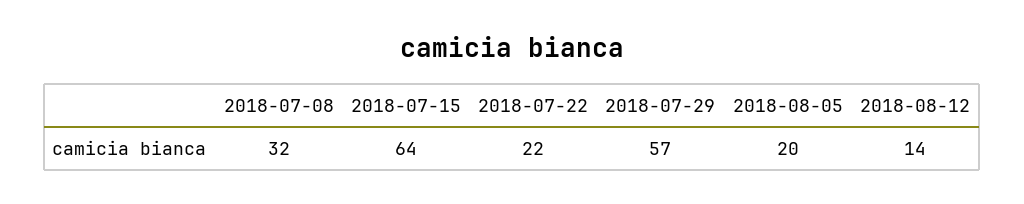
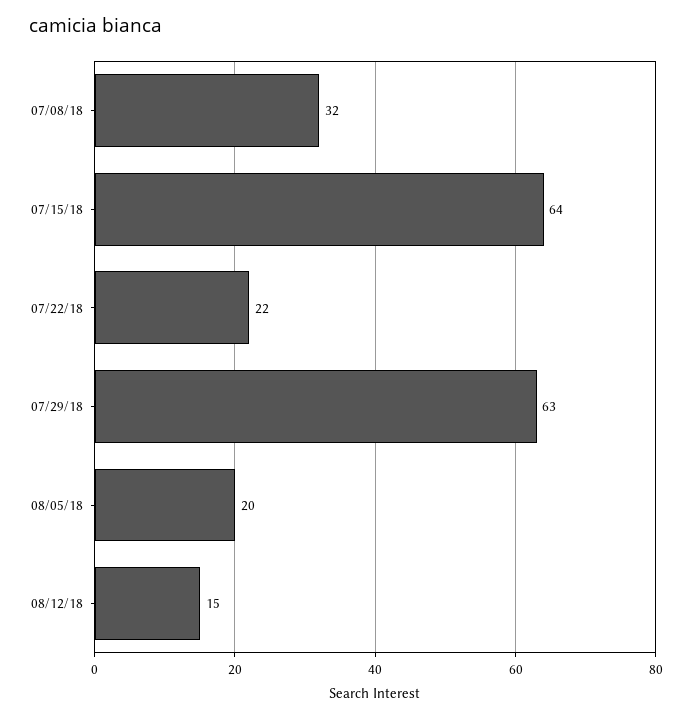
  {
    "2018-07-08": 32,
    "2018-07-15": 64,
    "2018-07-22": 22,
-   "2018-07-29": 57,
+   "2018-07-29": 63,
    "2018-08-05": 20,
-   "2018-08-12": 14
+   "2018-08-12": 15
  }

